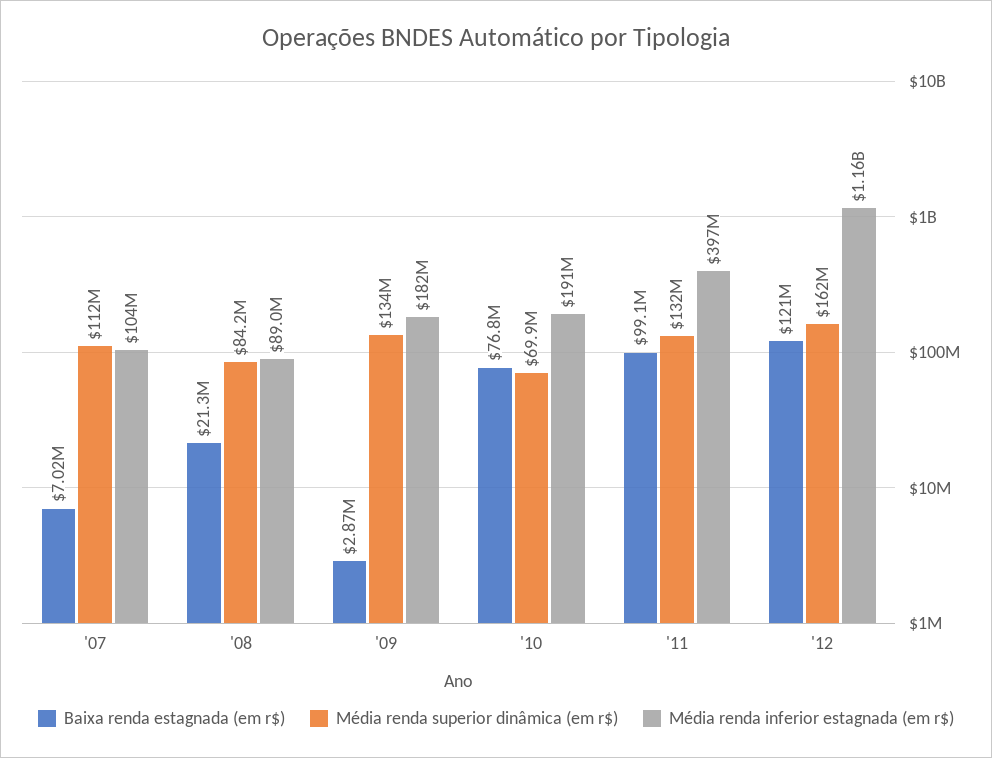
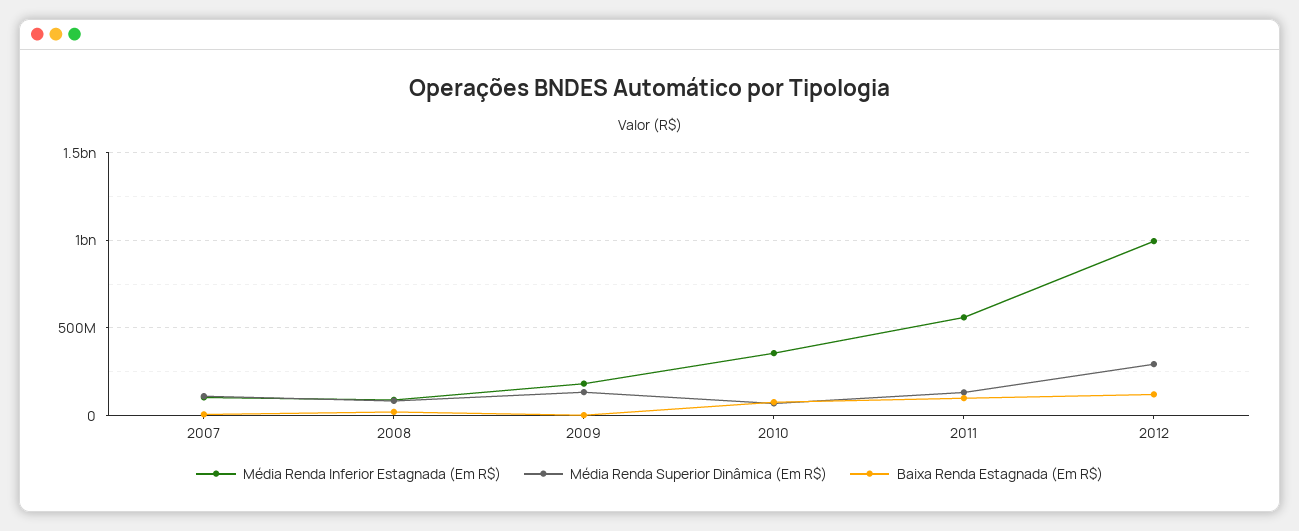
  {
    "Baixa renda estagnada (em r$)": {
      "'07": 7020000,
      "'08": 21300000,
      "'09": 2870000,
      "'10": 76800000,
      "'11": 99100000,
      "'12": 121000000
    },
    "Média renda superior dinâmica (em r$)": {
      "'07": 112000000,
      "'08": 84200000,
      "'09": 134000000,
      "'10": 69900000,
      "'11": 132000000,
-     "'12": 162000000
+     "'12": 300000000
    },
    "Média renda inferior estagnada (em r$)": {
      "'07": 104000000,
      "'08": 89000000,
      "'09": 182000000,
-     "'10": 191000000,
+     "'10": 350000000,
-     "'11": 397000000,
+     "'11": 550000000,
-     "'12": 1160000000
+     "'12": 1000000000
    }
  }

